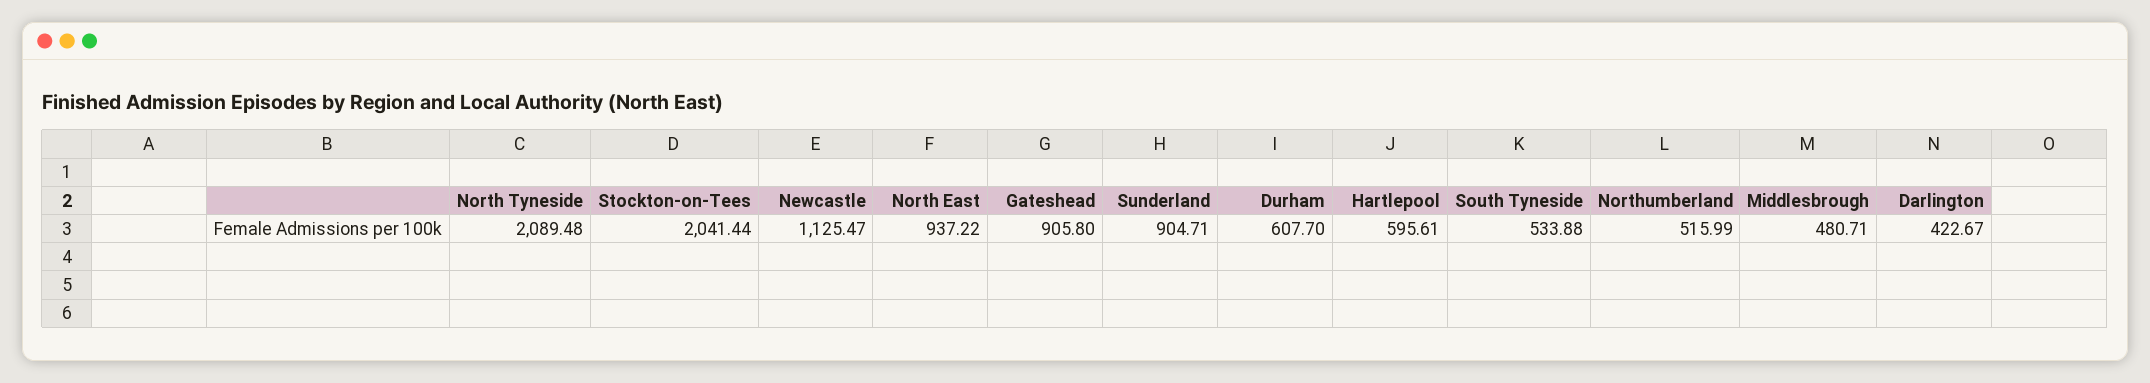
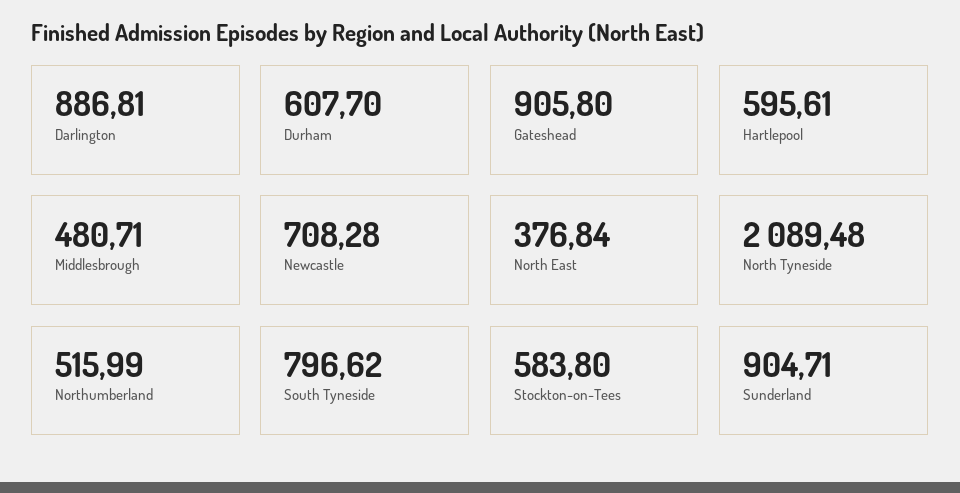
  {
    "North Tyneside": 2089.48,
-   "Stockton-on-Tees": 2041.44,
+   "Stockton-on-Tees": 583.8,
-   "Newcastle": 1125.47,
+   "Newcastle": 708.28,
-   "North East": 937.22,
+   "North East": 376.84,
    "Gateshead": 905.8,
    "Sunderland": 904.71,
    "Durham": 607.7,
    "Hartlepool": 595.61,
-   "South Tyneside": 533.88,
+   "South Tyneside": 796.62,
    "Northumberland": 515.99,
    "Middlesbrough": 480.71,
-   "Darlington": 422.67
+   "Darlington": 886.81
  }

